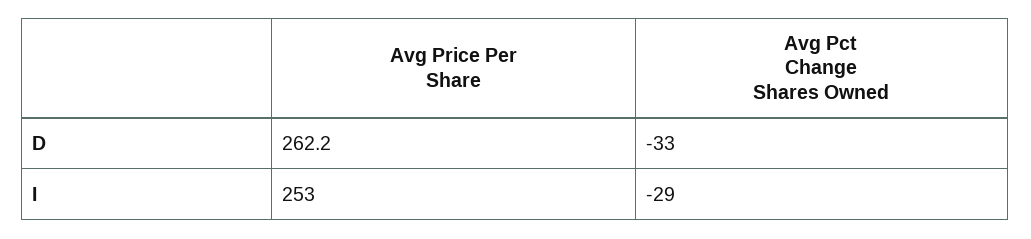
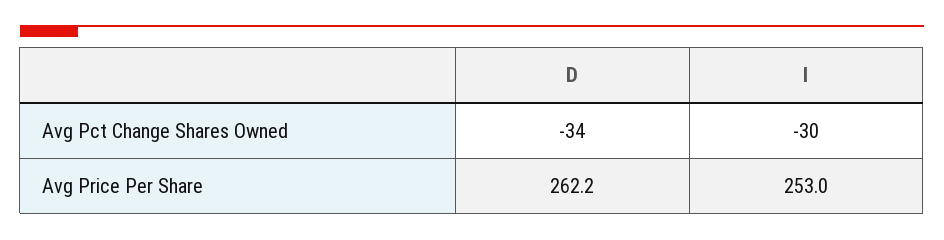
  {
    "Avg Price Per Share": {
      "D": 262.2,
      "I": 253
    },
    "Avg Pct Change Shares Owned": {
-     "D": -33,
+     "D": -34,
-     "I": -29
+     "I": -30
    }
  }

